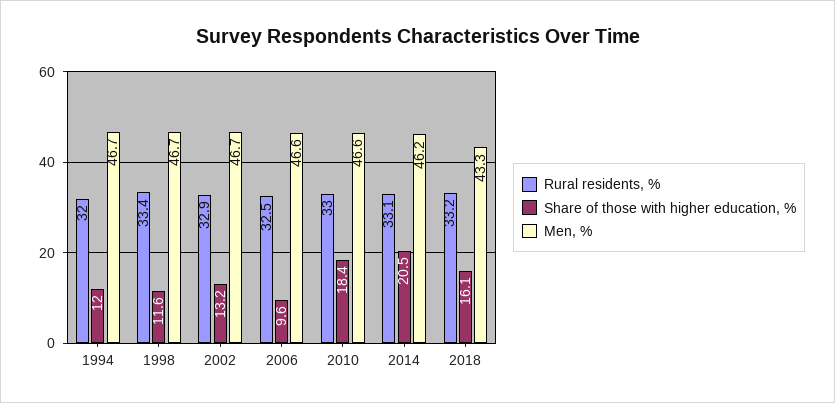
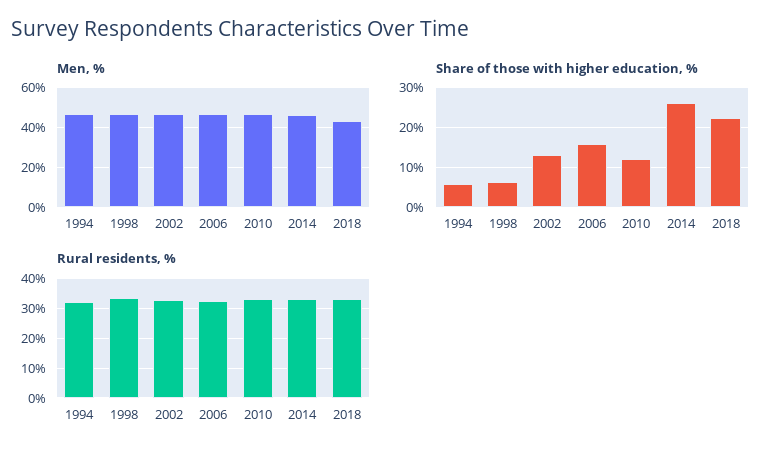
  {
    "Rural residents, %": {
      "1994": 32,
      "1998": 33.4,
      "2002": 32.9,
      "2006": 32.5,
      "2010": 33,
      "2014": 33.1,
      "2018": 33.2
    },
    "Share of those with higher education, %": {
-     "1994": 12,
+     "1994": 6,
-     "1998": 11.6,
+     "1998": 6,
      "2002": 13.2,
-     "2006": 9.6,
+     "2006": 16,
-     "2010": 18.4,
+     "2010": 12,
-     "2014": 20.5,
+     "2014": 26,
-     "2018": 16.1
+     "2018": 22
    },
    "Men, %": {
      "1994": 46.7,
      "1998": 46.7,
      "2002": 46.7,
      "2006": 46.6,
      "2010": 46.6,
      "2014": 46.2,
      "2018": 43.3
    }
  }

